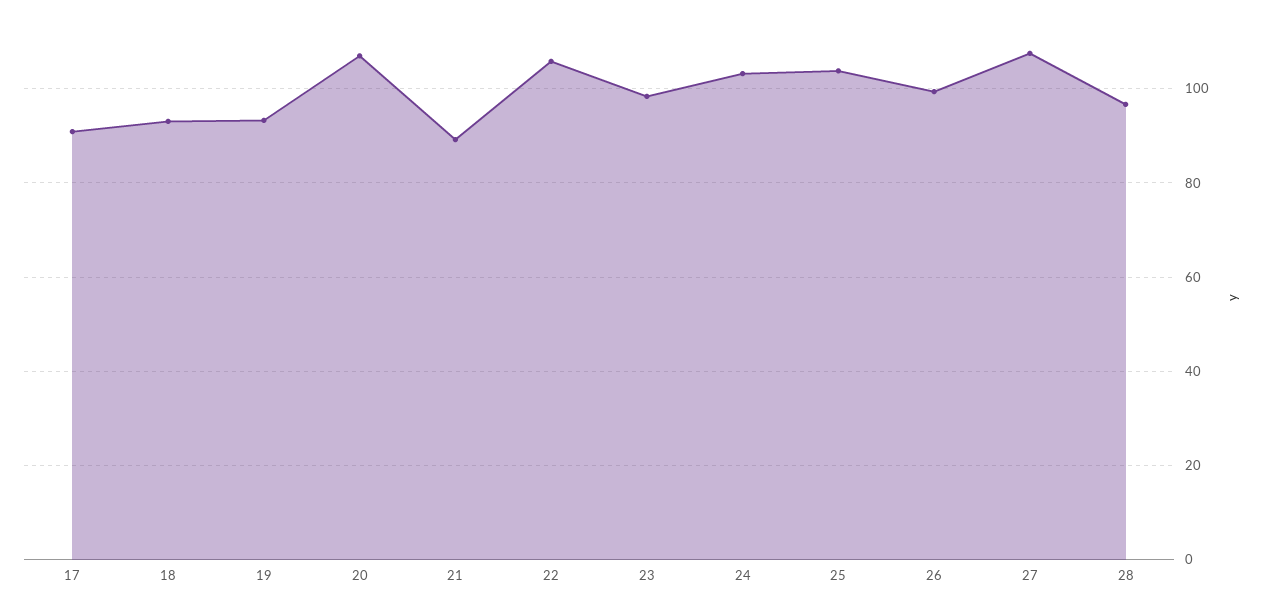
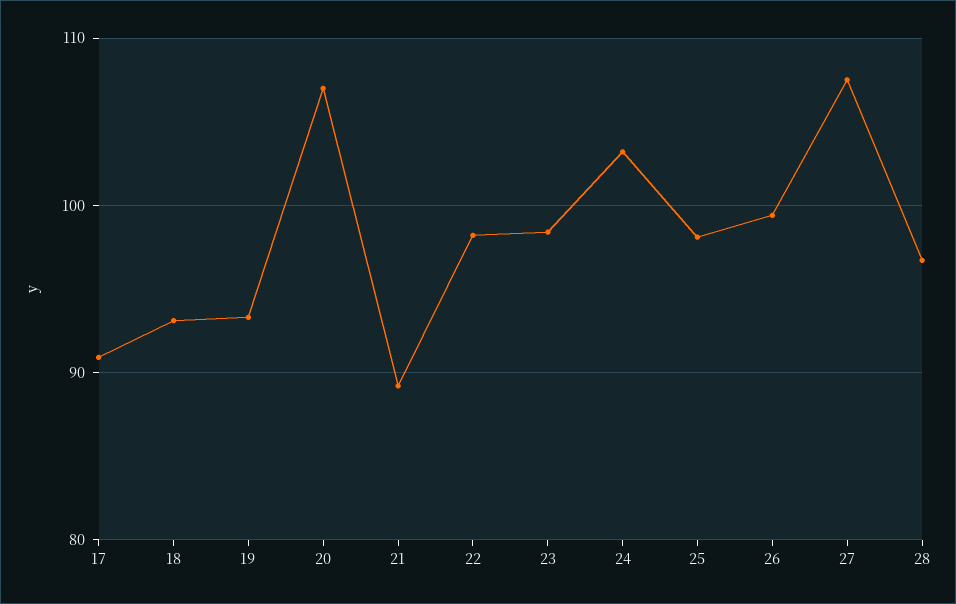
  {
    "17": 91,
    "18": 93,
    "19": 93,
    "20": 107,
    "21": 89,
-   "22": 106,
+   "22": 98,
    "23": 98,
    "24": 103,
-   "25": 104,
+   "25": 98,
    "26": 99,
    "27": 108,
    "28": 97
  }

